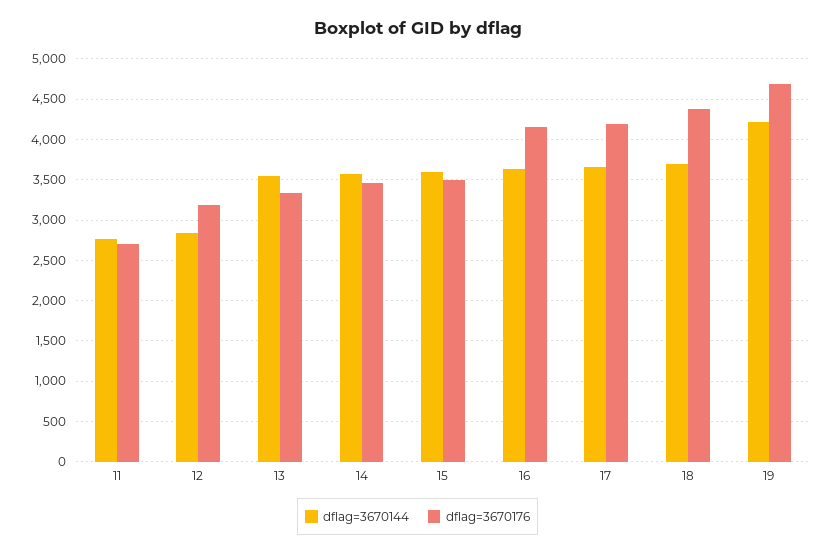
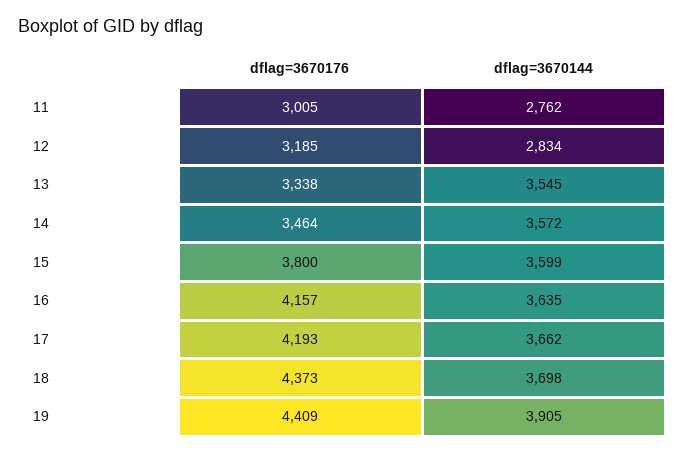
  {
    "dflag=3670144": {
      "11": 2762,
      "12": 2834,
      "13": 3545,
      "14": 3572,
      "15": 3599,
      "16": 3635,
      "17": 3662,
      "18": 3698,
-     "19": 4200
+     "19": 3905
    },
    "dflag=3670176": {
-     "11": 2700,
+     "11": 3005,
      "12": 3185,
      "13": 3338,
      "14": 3464,
-     "15": 3500,
+     "15": 3800,
      "16": 4157,
      "17": 4193,
      "18": 4373,
-     "19": 4700
+     "19": 4409
    }
  }

